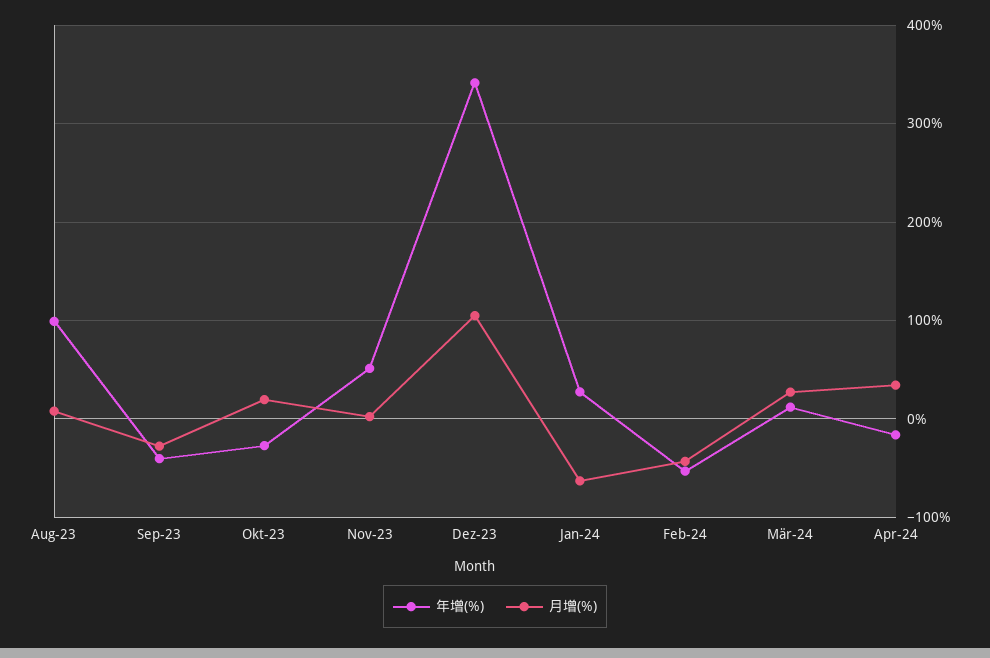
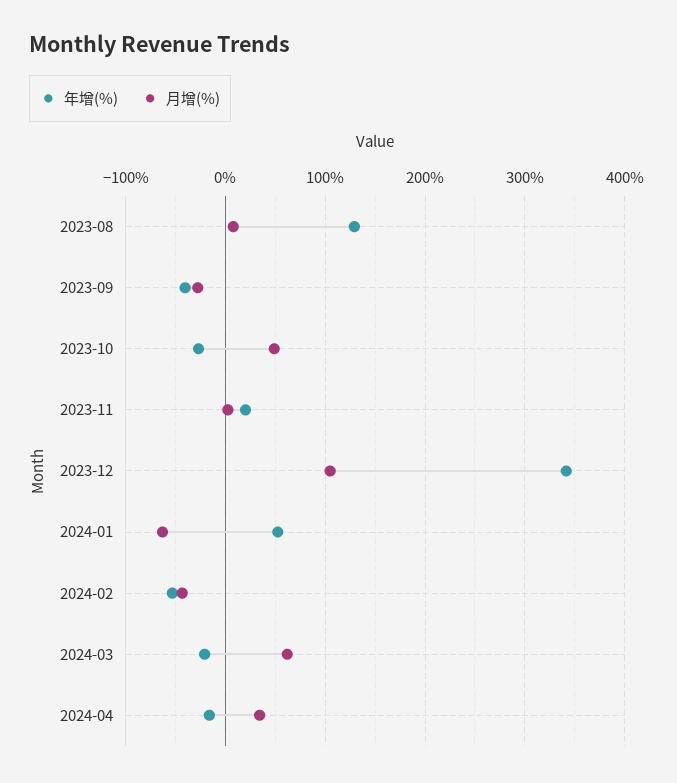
  {
    "年增(%)": {
-     "Aug-23": 100,
+     "Aug-23": 130,
      "Sep-23": -40,
      "Okt-23": -30,
-     "Nov-23": 50,
+     "Nov-23": 20,
      "Dez-23": 340,
-     "Jan-24": 30,
+     "Jan-24": 50,
      "Feb-24": -50,
-     "Mär-24": 10,
+     "Mär-24": -20,
      "Apr-24": -20
    },
    "月增(%)": {
      "Aug-23": 10,
      "Sep-23": -30,
-     "Okt-23": 20,
+     "Okt-23": 50,
      "Nov-23": 0,
      "Dez-23": 100,
      "Jan-24": -60,
      "Feb-24": -40,
-     "Mär-24": 30,
+     "Mär-24": 60,
      "Apr-24": 30
    }
  }

